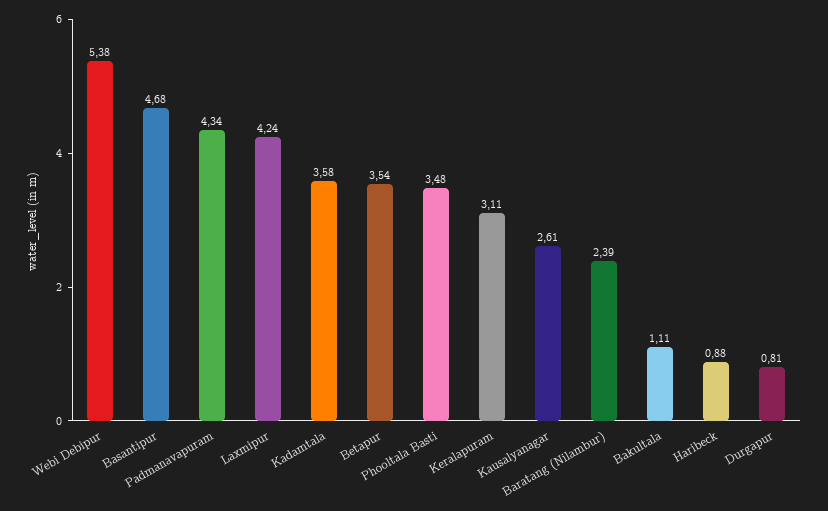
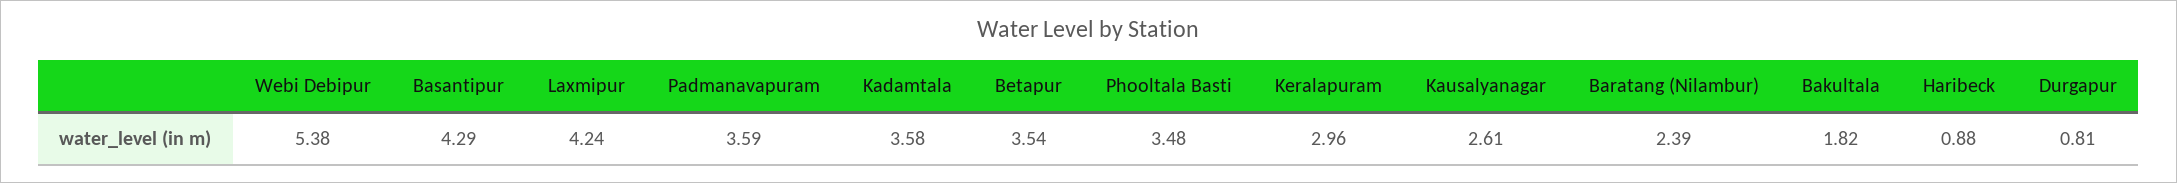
  {
    "Webi Debipur": 5.38,
-   "Basantipur": 4.68,
+   "Basantipur": 4.29,
-   "Padmanavapuram": 4.34,
+   "Padmanavapuram": 3.59,
    "Laxmipur": 4.24,
    "Kadamtala": 3.58,
    "Betapur": 3.54,
    "Phooltala Basti": 3.48,
-   "Keralapuram": 3.11,
+   "Keralapuram": 2.96,
    "Kausalyanagar": 2.61,
    "Baratang (Nilambur)": 2.39,
-   "Bakultala": 1.11,
+   "Bakultala": 1.82,
    "Haribeck": 0.88,
    "Durgapur": 0.81
  }

